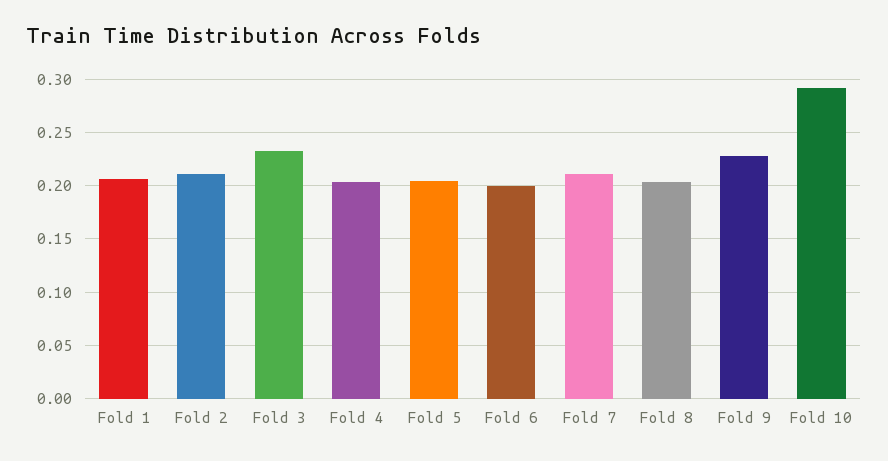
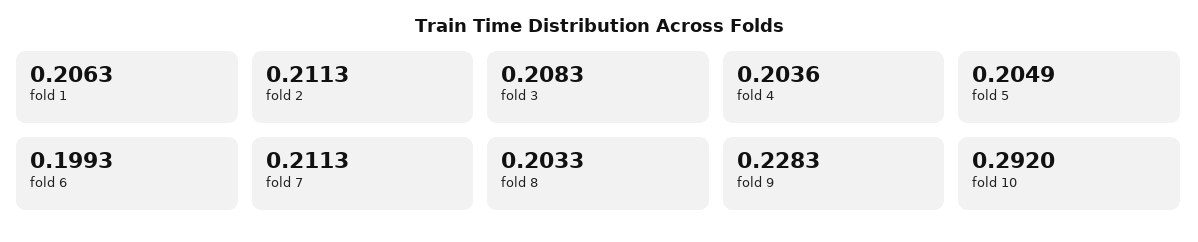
  {
    "Fold 1": 0.2063,
    "Fold 2": 0.2113,
-   "Fold 3": 0.23,
+   "Fold 3": 0.2083,
    "Fold 4": 0.2036,
    "Fold 5": 0.2049,
    "Fold 6": 0.1993,
    "Fold 7": 0.2113,
    "Fold 8": 0.2033,
    "Fold 9": 0.2283,
    "Fold 10": 0.292
  }

